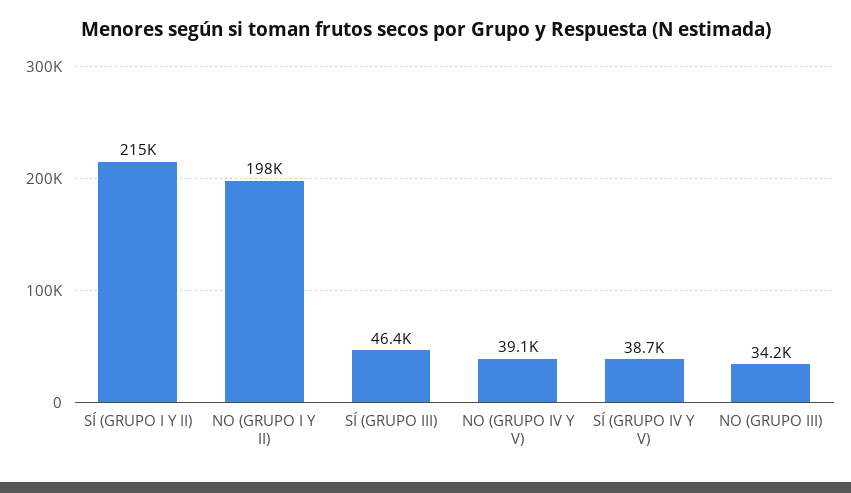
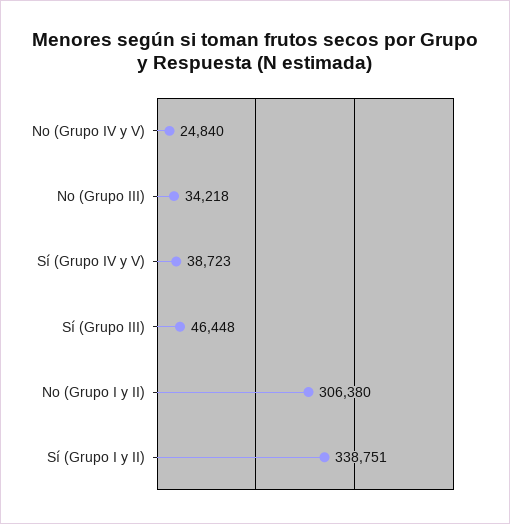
  {
-   "SÍ (GRUPO I Y II)": 215000,
+   "SÍ (GRUPO I Y II)": 338751,
-   "NO (GRUPO I Y II)": 198000,
+   "NO (GRUPO I Y II)": 306380,
    "SÍ (GRUPO III)": 46448,
-   "NO (GRUPO IV Y V)": 39100,
+   "NO (GRUPO IV Y V)": 24840,
    "SÍ (GRUPO IV Y V)": 38723,
    "NO (GRUPO III)": 34218
  }

